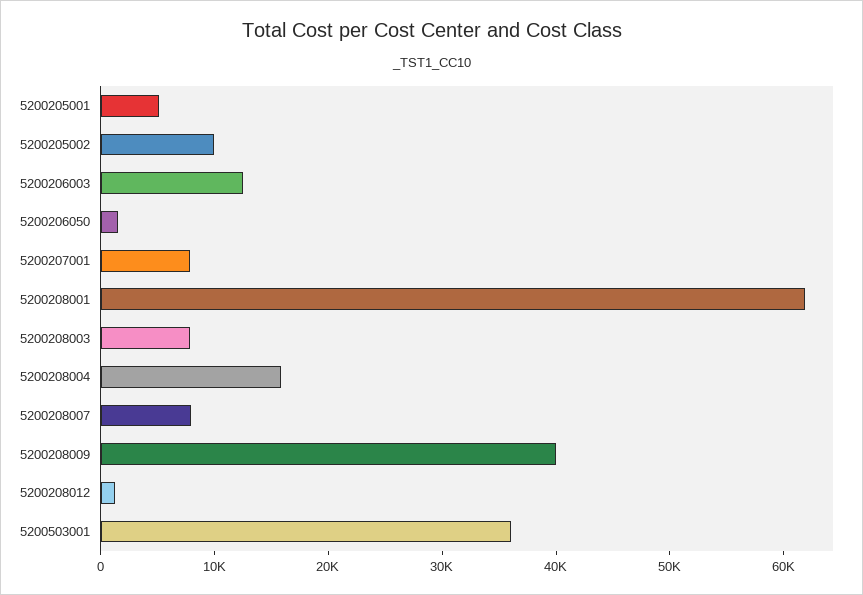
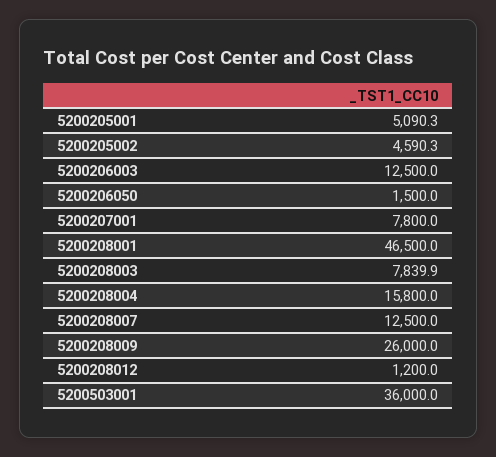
  {
    "5200205001": 5090.3,
-   "5200205002": 10000,
+   "5200205002": 4590.3,
    "5200206003": 12500,
    "5200206050": 1500,
    "5200207001": 7800,
-   "5200208001": 62000,
+   "5200208001": 46500,
    "5200208003": 7839.9,
    "5200208004": 15800,
-   "5200208007": 8000,
+   "5200208007": 12500,
-   "5200208009": 40000,
+   "5200208009": 26000,
    "5200208012": 1200,
    "5200503001": 36000
  }

